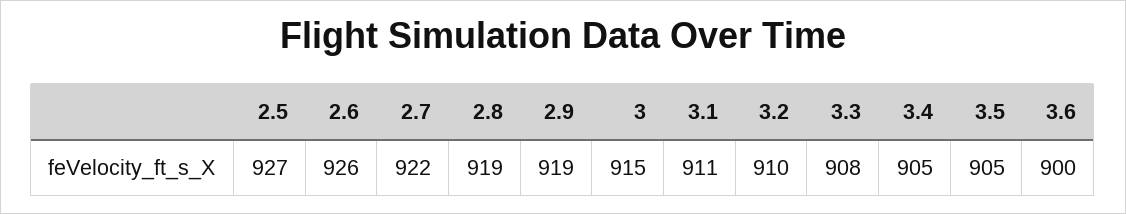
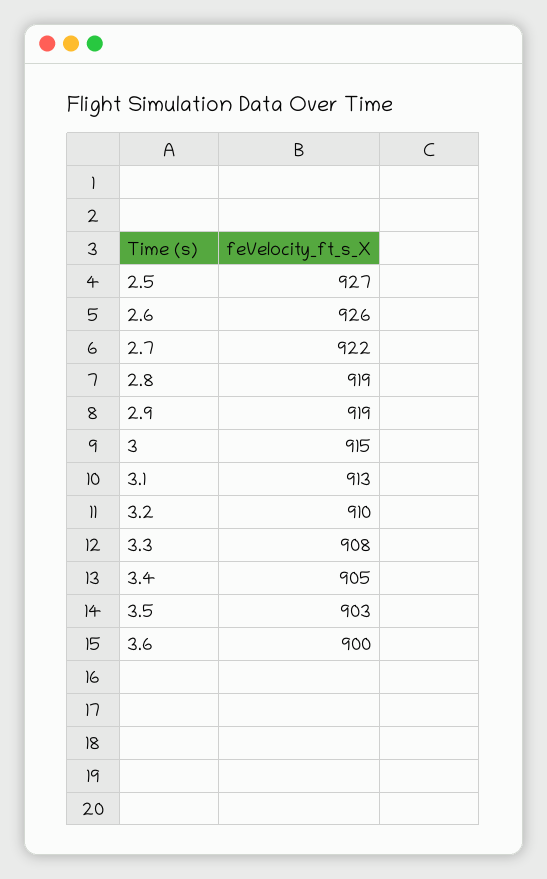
  {
    "2.5": 927,
    "2.6": 926,
    "2.7": 922,
    "2.8": 919,
    "2.9": 919,
    "3": 915,
-   "3.1": 911,
+   "3.1": 913,
    "3.2": 910,
    "3.3": 908,
    "3.4": 905,
-   "3.5": 905,
+   "3.5": 903,
    "3.6": 900
  }

